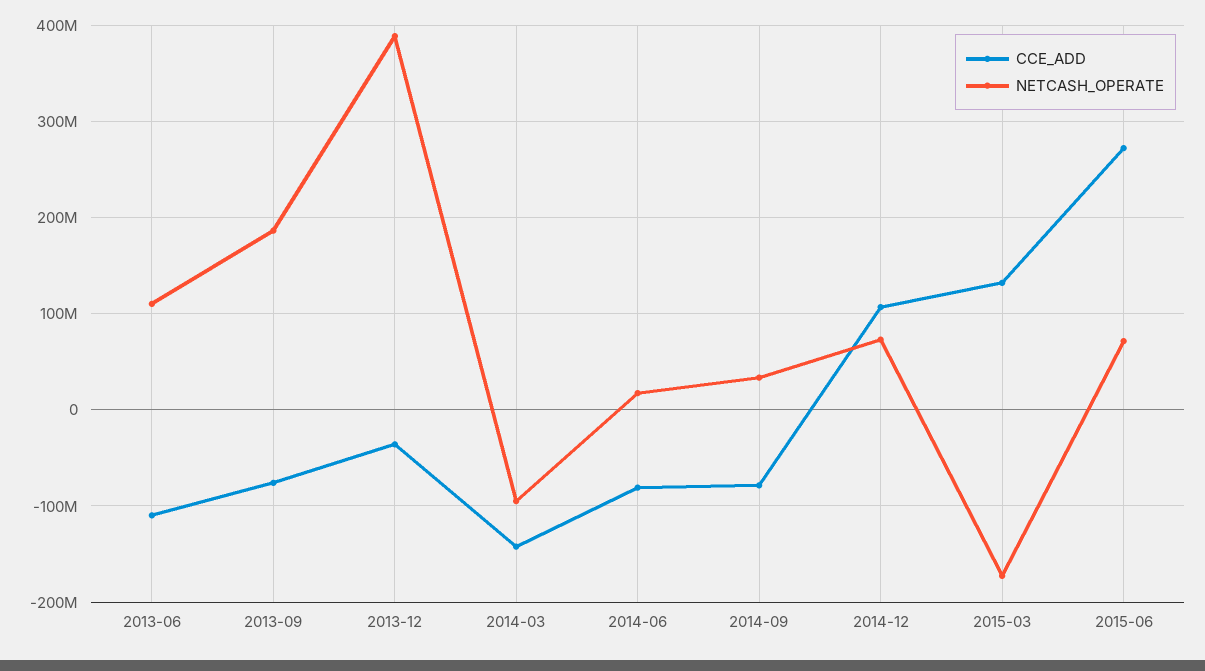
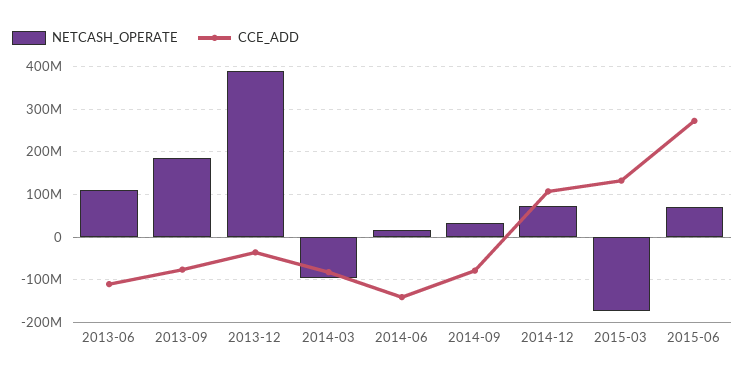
  {
    "CCE_ADD": {
      "2013-06": -110000000,
      "2013-09": -80000000,
      "2013-12": -40000000,
-     "2014-03": -140000000,
+     "2014-03": -80000000,
-     "2014-06": -80000000,
+     "2014-06": -140000000,
      "2014-09": -80000000,
      "2014-12": 110000000,
      "2015-03": 130000000,
      "2015-06": 270000000
    },
    "NETCASH_OPERATE": {
      "2013-06": 110000000,
      "2013-09": 190000000,
      "2013-12": 390000000,
      "2014-03": -90000000,
      "2014-06": 20000000,
      "2014-09": 30000000,
      "2014-12": 70000000,
      "2015-03": -170000000,
      "2015-06": 70000000
    }
  }

